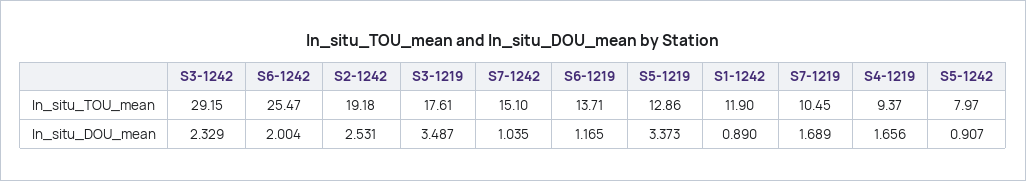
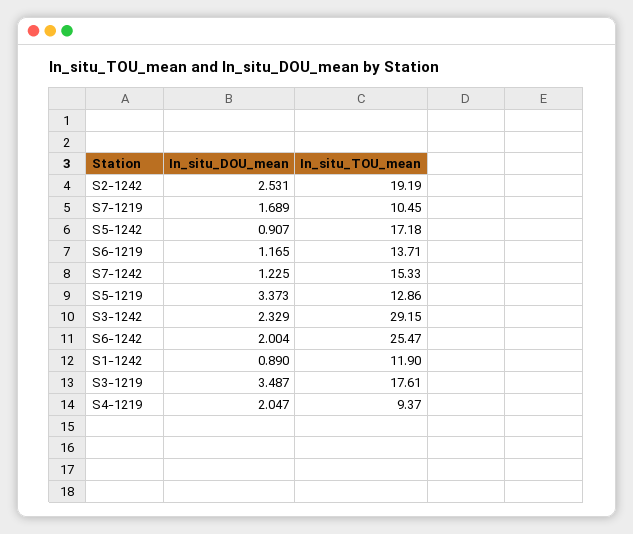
  {
    "S3-1242": {
      "In_situ_TOU_mean": 29.15,
      "In_situ_DOU_mean": 2.329
    },
    "S6-1242": {
      "In_situ_TOU_mean": 25.47,
      "In_situ_DOU_mean": 2.004
    },
    "S2-1242": {
-     "In_situ_TOU_mean": 19.18,
+     "In_situ_TOU_mean": 19.19,
      "In_situ_DOU_mean": 2.531
    },
    "S3-1219": {
      "In_situ_TOU_mean": 17.61,
      "In_situ_DOU_mean": 3.487
    },
    "S7-1242": {
-     "In_situ_TOU_mean": 15.1,
+     "In_situ_TOU_mean": 15.33,
-     "In_situ_DOU_mean": 1.035
+     "In_situ_DOU_mean": 1.225
    },
    "S6-1219": {
      "In_situ_TOU_mean": 13.71,
      "In_situ_DOU_mean": 1.165
    },
    "S5-1219": {
      "In_situ_TOU_mean": 12.86,
      "In_situ_DOU_mean": 3.373
    },
    "S1-1242": {
      "In_situ_TOU_mean": 11.9,
      "In_situ_DOU_mean": 0.89
    },
    "S7-1219": {
      "In_situ_TOU_mean": 10.45,
      "In_situ_DOU_mean": 1.689
    },
    "S4-1219": {
      "In_situ_TOU_mean": 9.37,
-     "In_situ_DOU_mean": 1.656
+     "In_situ_DOU_mean": 2.047
    },
    "S5-1242": {
-     "In_situ_TOU_mean": 7.97,
+     "In_situ_TOU_mean": 17.18,
      "In_situ_DOU_mean": 0.907
    }
  }

